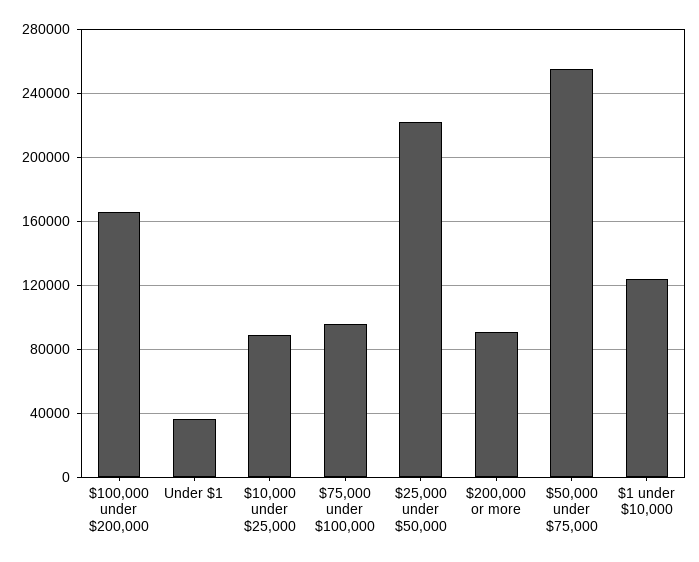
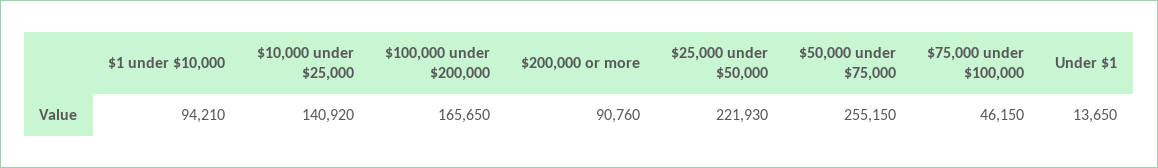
  {
    "$100,000 under $200,000": 165650,
-   "Under $1": 35000,
+   "Under $1": 13650,
-   "$10,000 under $25,000": 90000,
+   "$10,000 under $25,000": 140920,
-   "$75,000 under $100,000": 95000,
+   "$75,000 under $100,000": 46150,
    "$25,000 under $50,000": 221930,
    "$200,000 or more": 90760,
    "$50,000 under $75,000": 255150,
-   "$1 under $10,000": 125000
+   "$1 under $10,000": 94210
  }

